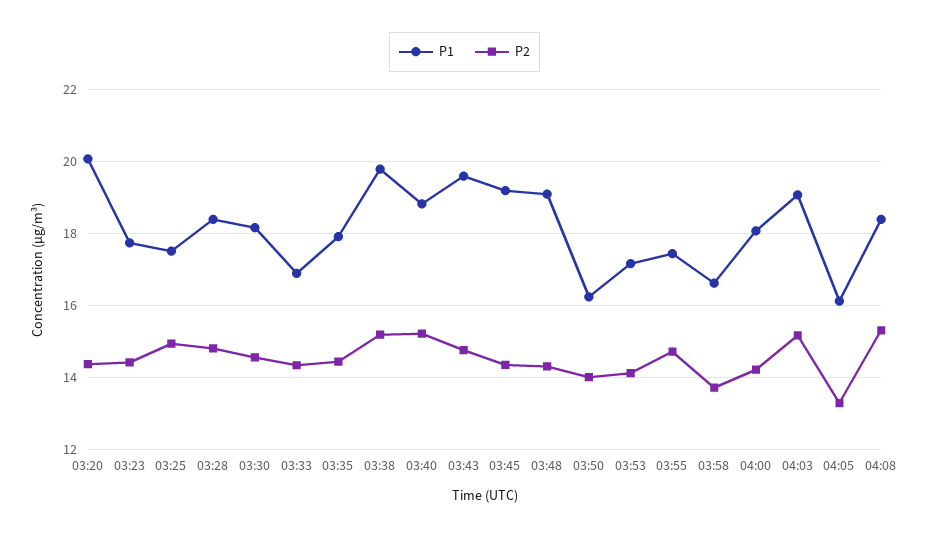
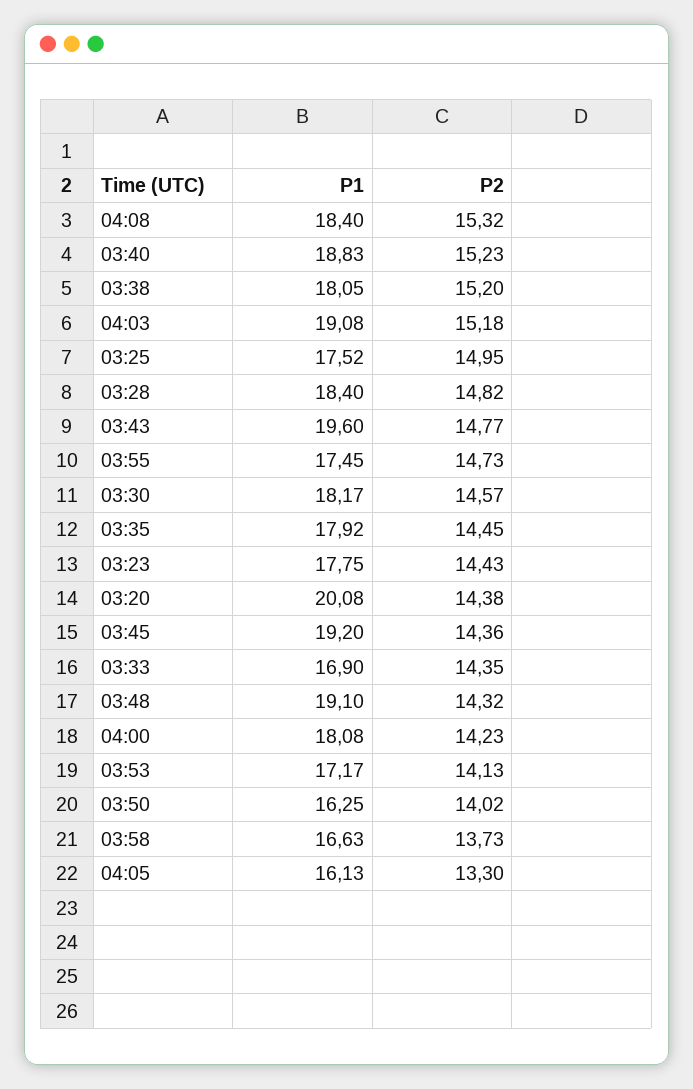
  {
    "P1": {
      "03:20": 20.08,
      "03:23": 17.75,
      "03:25": 17.52,
      "03:28": 18.4,
      "03:30": 18.17,
      "03:33": 16.9,
      "03:35": 17.92,
-     "03:38": 19.8,
+     "03:38": 18.05,
      "03:40": 18.83,
      "03:43": 19.6,
      "03:45": 19.2,
      "03:48": 19.1,
      "03:50": 16.25,
      "03:53": 17.17,
      "03:55": 17.45,
      "03:58": 16.63,
      "04:00": 18.08,
      "04:03": 19.08,
      "04:05": 16.13,
      "04:08": 18.4
    },
    "P2": {
      "03:20": 14.38,
      "03:23": 14.43,
      "03:25": 14.95,
      "03:28": 14.82,
      "03:30": 14.57,
      "03:33": 14.35,
      "03:35": 14.45,
      "03:38": 15.2,
      "03:40": 15.23,
      "03:43": 14.77,
      "03:45": 14.36,
      "03:48": 14.32,
      "03:50": 14.02,
      "03:53": 14.13,
      "03:55": 14.73,
      "03:58": 13.73,
      "04:00": 14.23,
      "04:03": 15.18,
      "04:05": 13.3,
      "04:08": 15.32
    }
  }

